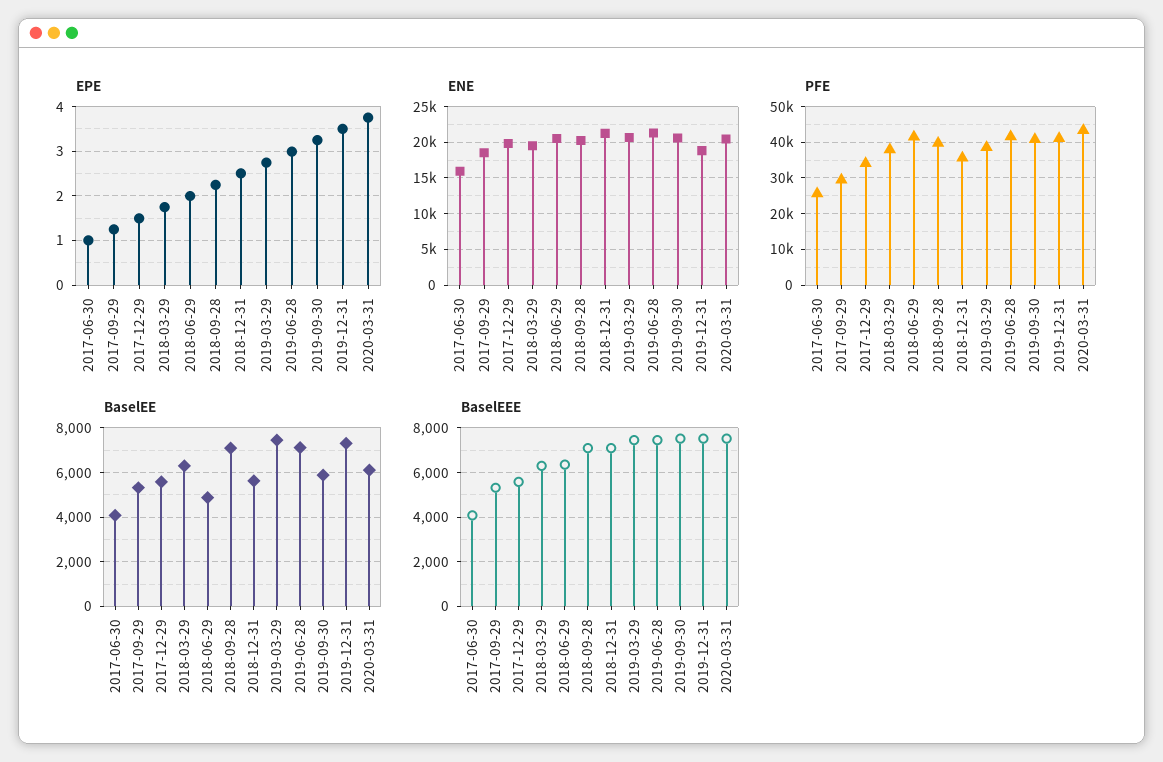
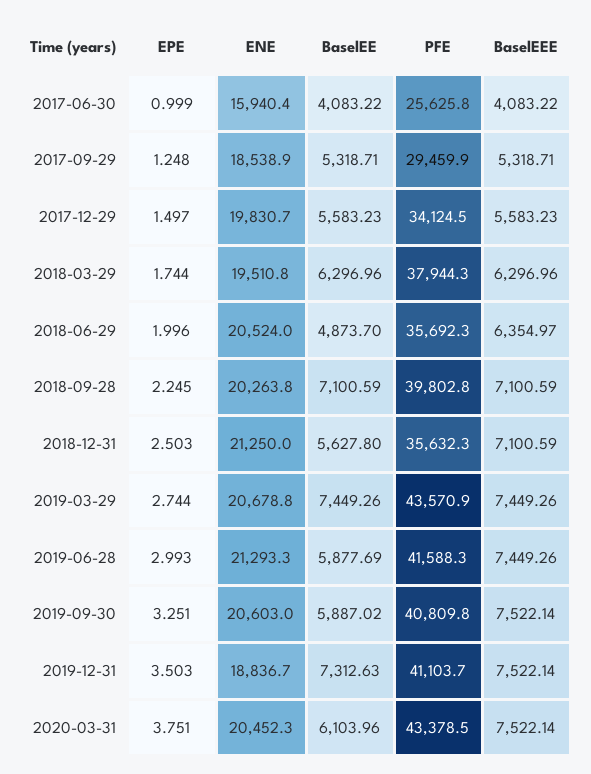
  {
    "EPE": {
      "2017-06-30": 0.999,
      "2017-09-29": 1.248,
      "2017-12-29": 1.497,
      "2018-03-29": 1.744,
      "2018-06-29": 1.996,
      "2018-09-28": 2.245,
      "2018-12-31": 2.503,
      "2019-03-29": 2.744,
      "2019-06-28": 2.993,
      "2019-09-30": 3.251,
      "2019-12-31": 3.503,
      "2020-03-31": 3.751
    },
    "ENE": {
      "2017-06-30": 15940.4,
      "2017-09-29": 18538.9,
      "2017-12-29": 19830.7,
      "2018-03-29": 19510.8,
      "2018-06-29": 20524,
      "2018-09-28": 20263.8,
      "2018-12-31": 21250,
      "2019-03-29": 20678.8,
      "2019-06-28": 21293.3,
      "2019-09-30": 20603,
      "2019-12-31": 18836.7,
      "2020-03-31": 20452.3
    },
    "PFE": {
      "2017-06-30": 25625.8,
      "2017-09-29": 29459.9,
      "2017-12-29": 34124.5,
      "2018-03-29": 37944.3,
-     "2018-06-29": 42000,
+     "2018-06-29": 35692.3,
      "2018-09-28": 39802.8,
      "2018-12-31": 35632.3,
-     "2019-03-29": 38000,
+     "2019-03-29": 43570.9,
      "2019-06-28": 41588.3,
      "2019-09-30": 40809.8,
      "2019-12-31": 41103.7,
      "2020-03-31": 43378.5
    },
    "BaselEE": {
      "2017-06-30": 4083.22,
      "2017-09-29": 5318.71,
      "2017-12-29": 5583.23,
      "2018-03-29": 6296.96,
      "2018-06-29": 4873.7,
      "2018-09-28": 7100.59,
      "2018-12-31": 5627.8,
      "2019-03-29": 7449.26,
-     "2019-06-28": 7000,
+     "2019-06-28": 5877.69,
      "2019-09-30": 5887.02,
      "2019-12-31": 7312.63,
      "2020-03-31": 6103.96
    },
    "BaselEEE": {
      "2017-06-30": 4083.22,
      "2017-09-29": 5318.71,
      "2017-12-29": 5583.23,
      "2018-03-29": 6296.96,
      "2018-06-29": 6354.97,
      "2018-09-28": 7100.59,
      "2018-12-31": 7100.59,
      "2019-03-29": 7449.26,
      "2019-06-28": 7449.26,
      "2019-09-30": 7522.14,
      "2019-12-31": 7522.14,
      "2020-03-31": 7522.14
    }
  }

